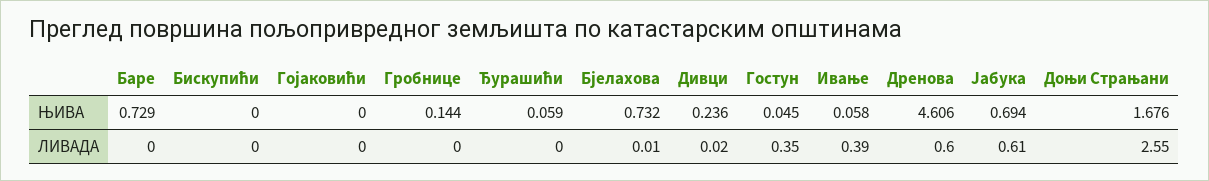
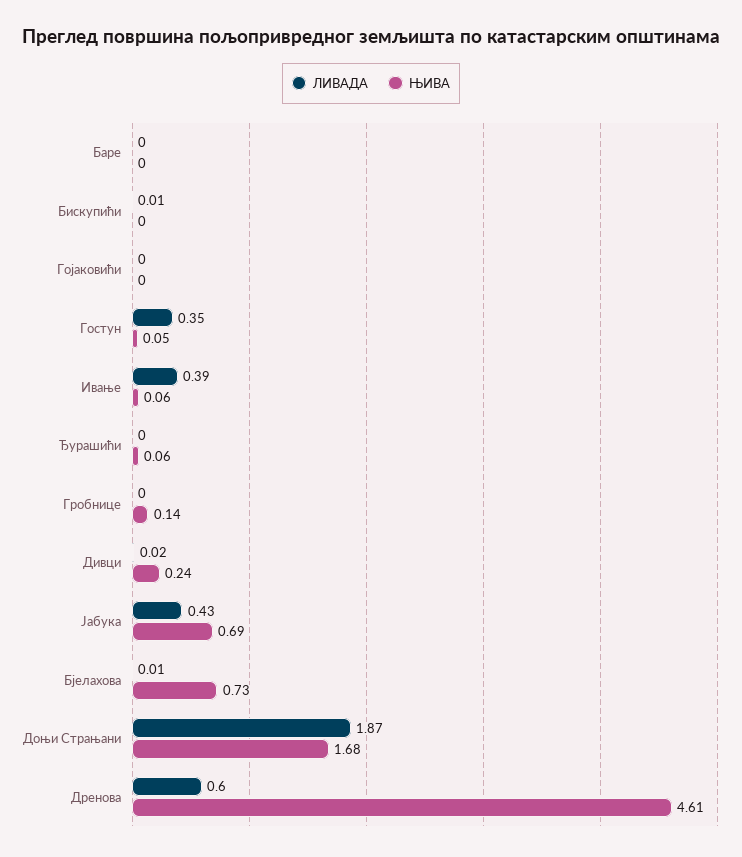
  {
    "ЊИВА": {
-     "Баре": 0.729,
+     "Баре": 0,
      "Бискупићи": 0,
      "Гојаковићи": 0,
      "Гробнице": 0.144,
      "Ђурашићи": 0.059,
      "Бјелахова": 0.732,
      "Дивци": 0.236,
      "Гостун": 0.045,
      "Ивање": 0.058,
      "Дренова": 4.606,
      "Јабука": 0.694,
      "Доњи Страњани": 1.676
    },
    "ЛИВАДА": {
      "Баре": 0,
-     "Бискупићи": 0,
+     "Бискупићи": 0.01,
      "Гојаковићи": 0,
      "Гробнице": 0,
      "Ђурашићи": 0,
      "Бјелахова": 0.01,
      "Дивци": 0.02,
      "Гостун": 0.35,
      "Ивање": 0.39,
      "Дренова": 0.6,
-     "Јабука": 0.61,
+     "Јабука": 0.43,
-     "Доњи Страњани": 2.55
+     "Доњи Страњани": 1.87
    }
  }

